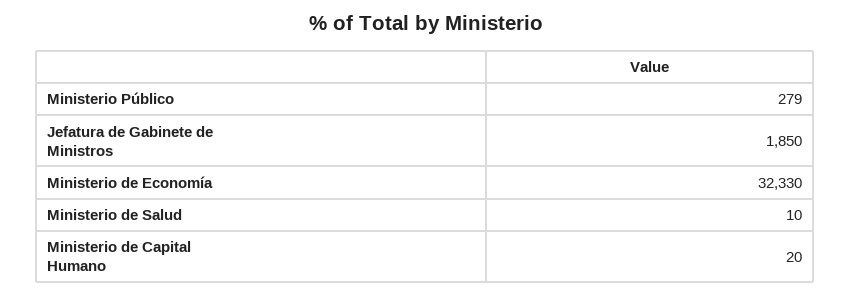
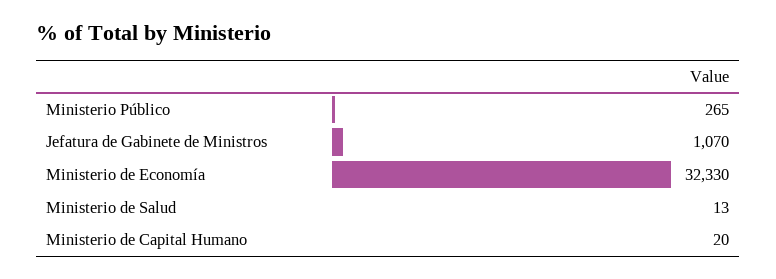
  {
-   "Ministerio Público": 279,
+   "Ministerio Público": 265,
-   "Jefatura de Gabinete de Ministros": 1850,
+   "Jefatura de Gabinete de Ministros": 1070,
    "Ministerio de Economía": 32330,
-   "Ministerio de Salud": 10,
+   "Ministerio de Salud": 13,
    "Ministerio de Capital Humano": 20
  }

